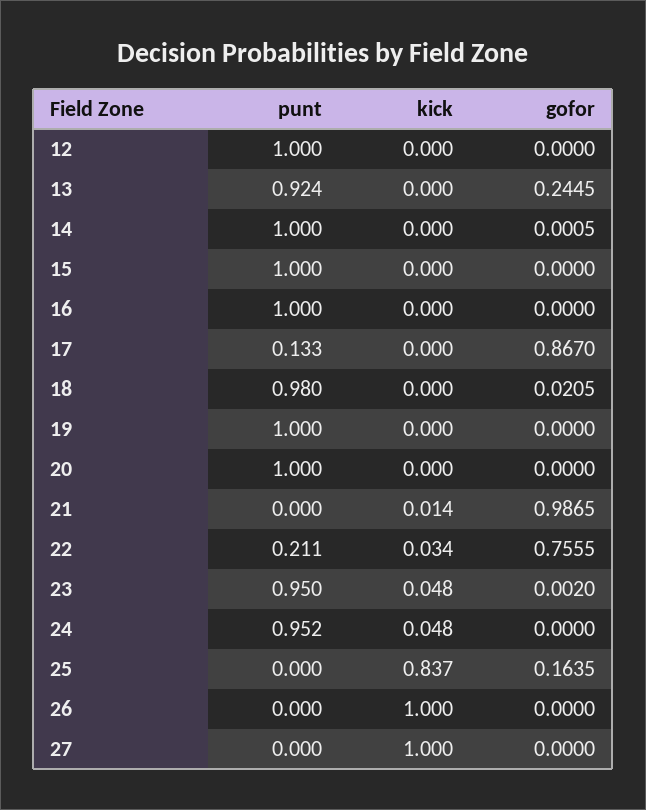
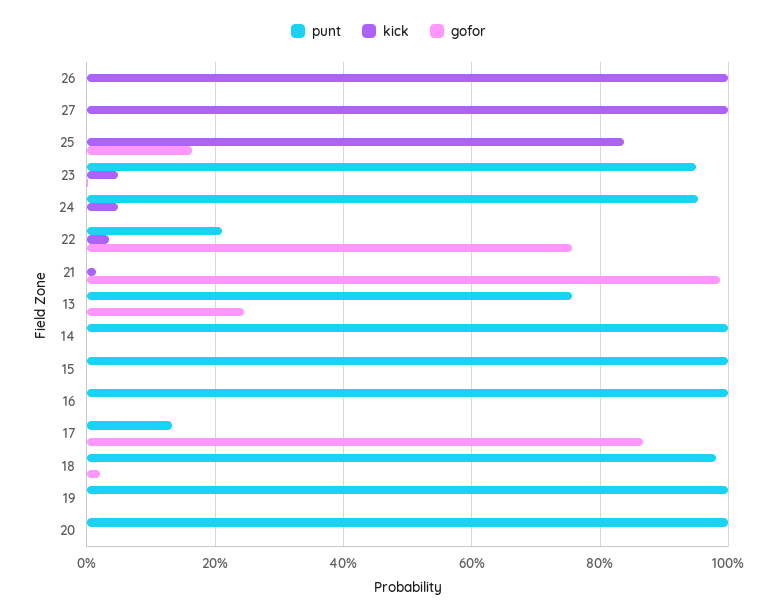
  {
    "punt": {
-     "12": 1,
-     "13": 0.924,
+     "13": 0.76,
      "14": 1,
      "15": 1,
      "16": 1,
      "17": 0.133,
      "18": 0.98,
      "19": 1,
      "20": 1,
      "21": 0,
      "22": 0.211,
      "23": 0.95,
      "24": 0.952,
      "25": 0,
      "26": 0,
      "27": 0
    },
    "kick": {
-     "12": 0,
      "13": 0,
      "14": 0,
      "15": 0,
      "16": 0,
      "17": 0,
      "18": 0,
      "19": 0,
      "20": 0,
      "21": 0.014,
      "22": 0.034,
      "23": 0.048,
      "24": 0.048,
      "25": 0.837,
      "26": 1,
      "27": 1
    },
    "gofor": {
-     "12": 0,
      "13": 0.2445,
      "14": 0.0005,
      "15": 0,
      "16": 0,
      "17": 0.867,
      "18": 0.0205,
      "19": 0,
      "20": 0,
      "21": 0.9865,
      "22": 0.7555,
      "23": 0.002,
      "24": 0,
      "25": 0.1635,
      "26": 0,
      "27": 0
    }
  }

